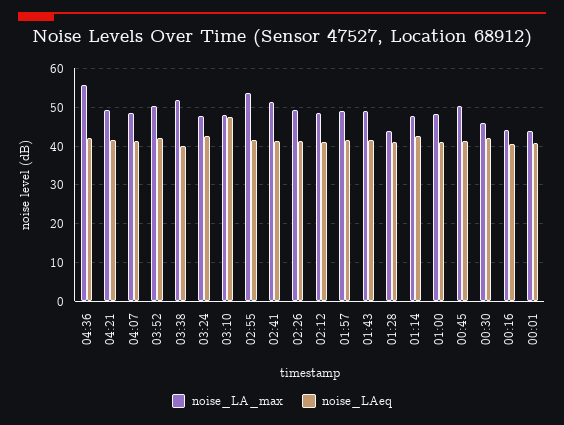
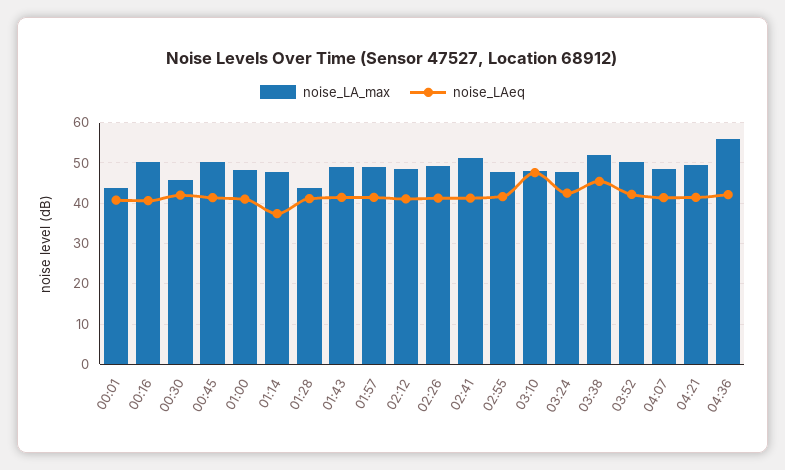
  {
    "noise_LA_max": {
      "04:36": 56,
      "04:21": 50,
      "04:07": 48,
      "03:52": 50,
      "03:38": 52,
      "03:24": 48,
      "03:10": 48,
-     "02:55": 54,
+     "02:55": 48,
      "02:41": 52,
      "02:26": 50,
      "02:12": 48,
      "01:57": 50,
      "01:43": 50,
      "01:28": 44,
      "01:14": 48,
      "01:00": 48,
      "00:45": 50,
      "00:30": 46,
-     "00:16": 44,
+     "00:16": 50,
      "00:01": 44
    },
    "noise_LAeq": {
      "04:36": 42,
      "04:21": 42,
      "04:07": 42,
      "03:52": 42,
-     "03:38": 40,
+     "03:38": 46,
      "03:24": 42,
      "03:10": 48,
      "02:55": 42,
      "02:41": 42,
      "02:26": 42,
      "02:12": 42,
      "01:57": 42,
      "01:43": 42,
      "01:28": 42,
-     "01:14": 42,
+     "01:14": 38,
      "01:00": 42,
      "00:45": 42,
      "00:30": 42,
      "00:16": 40,
      "00:01": 40
    }
  }

